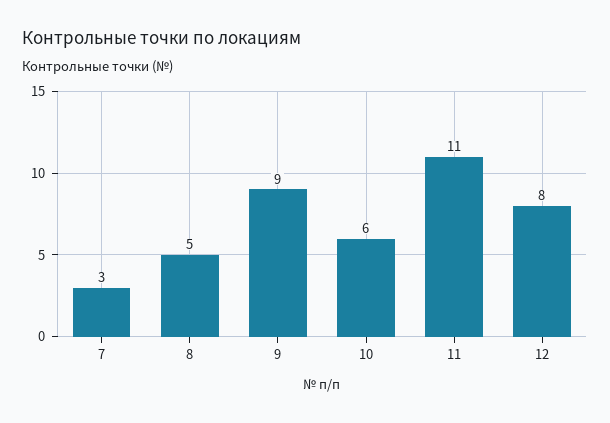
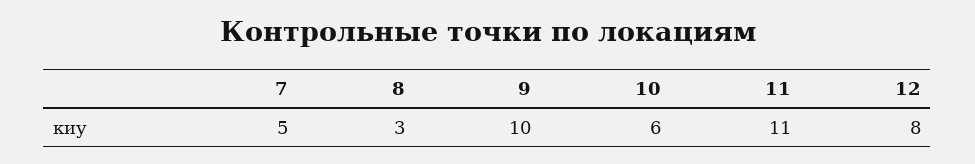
  {
-   "7": 3,
+   "7": 5,
-   "8": 5,
+   "8": 3,
-   "9": 9,
+   "9": 10,
    "10": 6,
    "11": 11,
    "12": 8
  }

